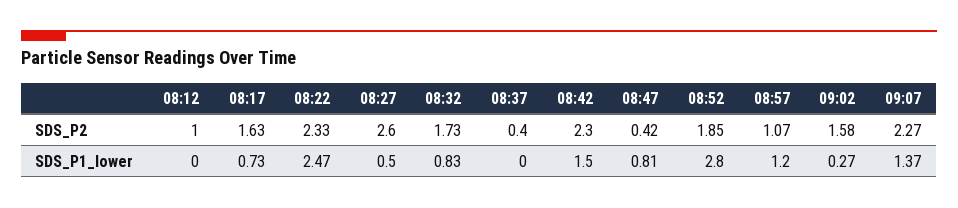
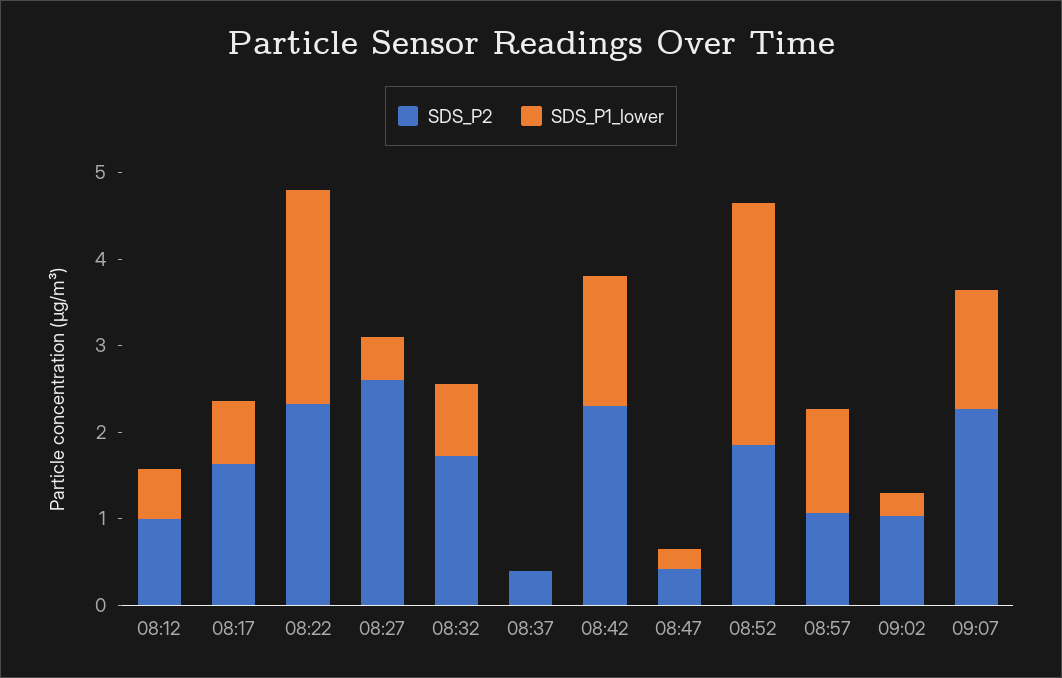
  {
    "SDS_P2": {
      "08:12": 1,
      "08:17": 1.63,
      "08:22": 2.33,
      "08:27": 2.6,
      "08:32": 1.73,
      "08:37": 0.4,
      "08:42": 2.3,
      "08:47": 0.42,
      "08:52": 1.85,
      "08:57": 1.07,
-     "09:02": 1.58,
+     "09:02": 1,
      "09:07": 2.27
    },
    "SDS_P1_lower": {
-     "08:12": 0,
+     "08:12": 0.6,
      "08:17": 0.73,
      "08:22": 2.47,
      "08:27": 0.5,
      "08:32": 0.83,
      "08:37": 0,
      "08:42": 1.5,
-     "08:47": 0.81,
+     "08:47": 0.2,
      "08:52": 2.8,
      "08:57": 1.2,
      "09:02": 0.27,
      "09:07": 1.37
    }
  }

